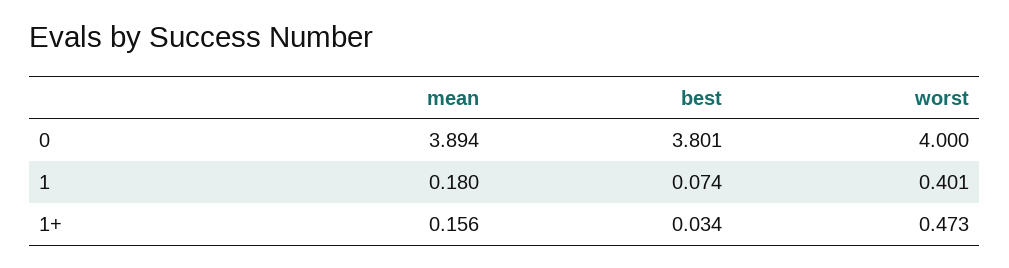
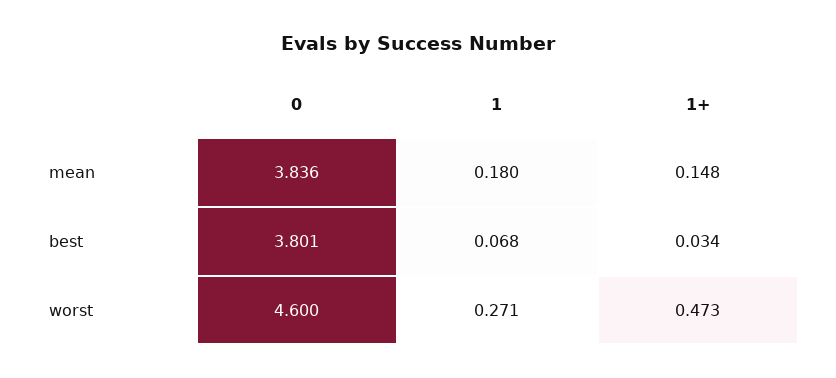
  {
    "mean": {
-     "0": 3.894,
+     "0": 3.836,
      "1": 0.18,
-     "1+": 0.156
+     "1+": 0.148
    },
    "best": {
      "0": 3.801,
-     "1": 0.074,
+     "1": 0.068,
      "1+": 0.034
    },
    "worst": {
-     "0": 4,
+     "0": 4.6,
-     "1": 0.401,
+     "1": 0.271,
      "1+": 0.473
    }
  }

